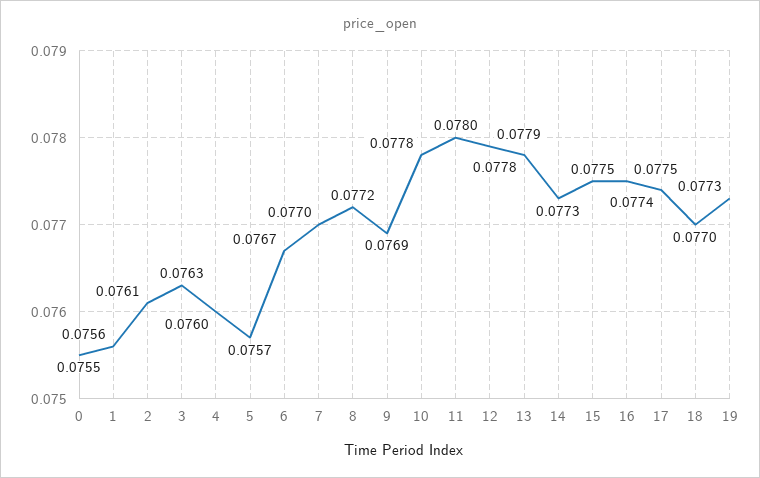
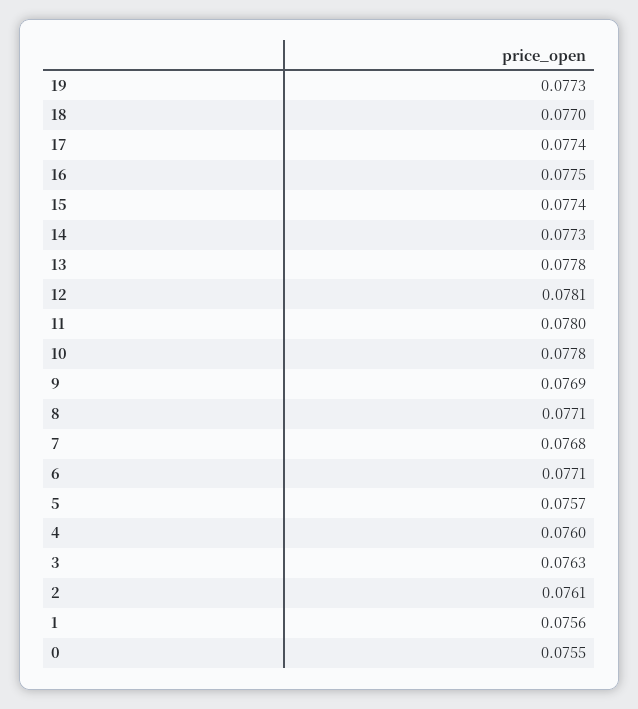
  {
    "0": 0.0755,
    "1": 0.0756,
    "2": 0.0761,
    "3": 0.0763,
    "4": 0.076,
    "5": 0.0757,
-   "6": 0.0767,
+   "6": 0.0771,
-   "7": 0.077,
+   "7": 0.0768,
-   "8": 0.0772,
+   "8": 0.0771,
    "9": 0.0769,
    "10": 0.0778,
    "11": 0.078,
-   "12": 0.0779,
+   "12": 0.0781,
    "13": 0.0778,
    "14": 0.0773,
-   "15": 0.0775,
+   "15": 0.0774,
    "16": 0.0775,
    "17": 0.0774,
    "18": 0.077,
    "19": 0.0773
  }

